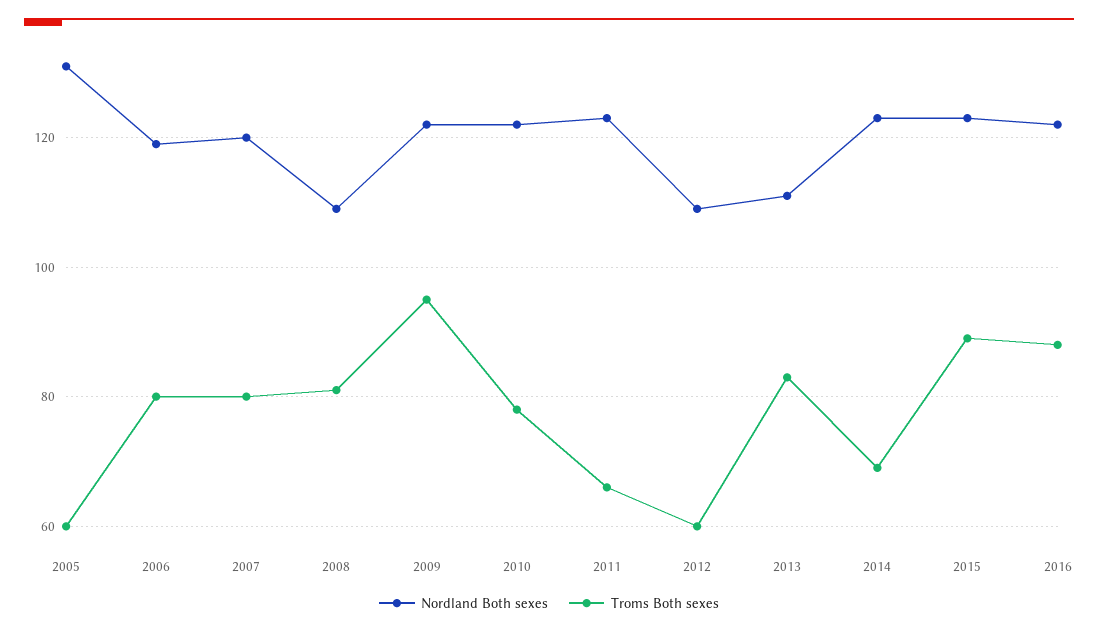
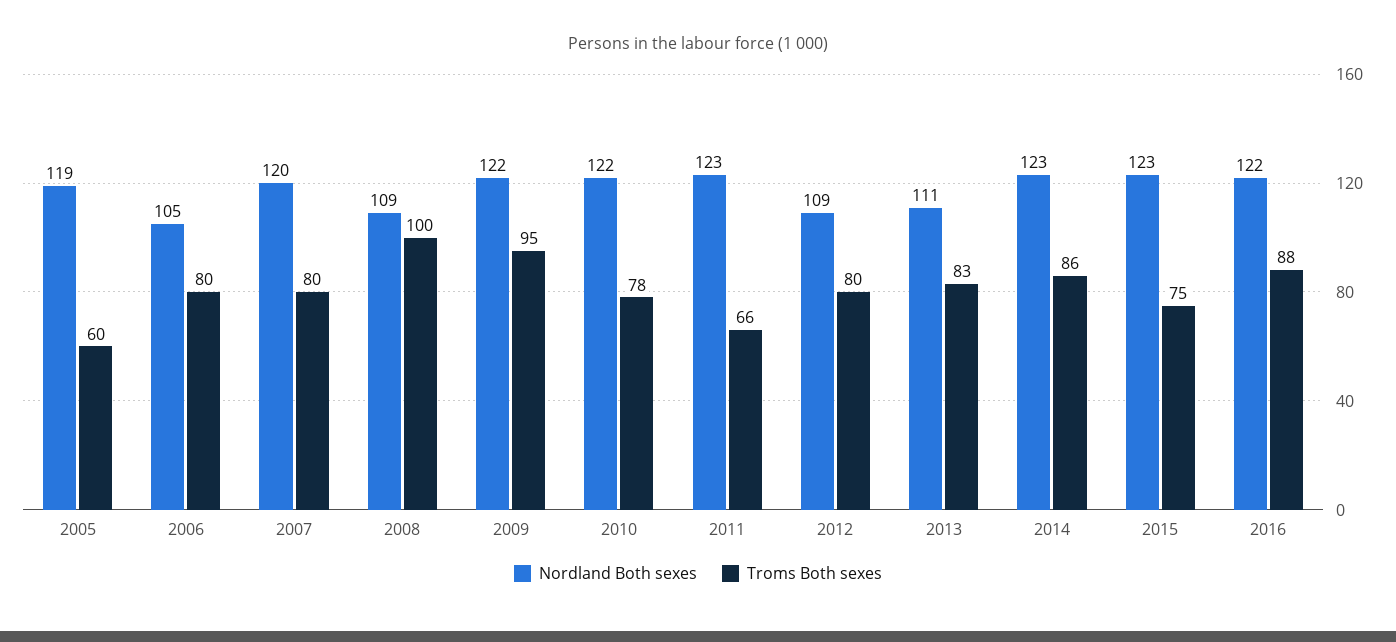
  {
    "Nordland Both sexes": {
-     "2005": 130,
+     "2005": 119,
-     "2006": 120,
+     "2006": 105,
      "2007": 120,
      "2008": 109,
      "2009": 122,
      "2010": 122,
      "2011": 123,
      "2012": 109,
      "2013": 111,
      "2014": 123,
      "2015": 123,
      "2016": 122
    },
    "Troms Both sexes": {
      "2005": 60,
      "2006": 80,
      "2007": 80,
-     "2008": 80,
+     "2008": 100,
      "2009": 95,
      "2010": 78,
      "2011": 66,
-     "2012": 60,
+     "2012": 80,
      "2013": 83,
-     "2014": 70,
+     "2014": 86,
-     "2015": 90,
+     "2015": 75,
      "2016": 88
    }
  }

